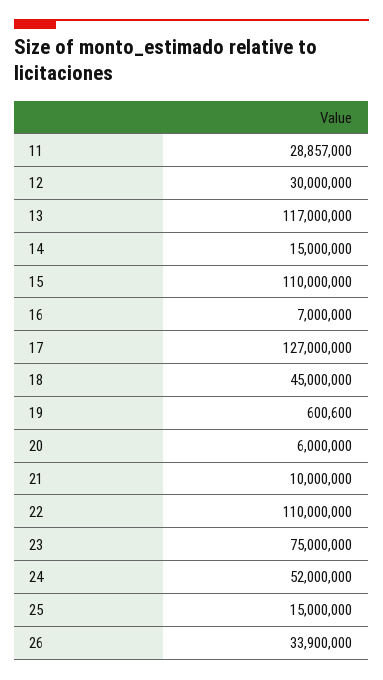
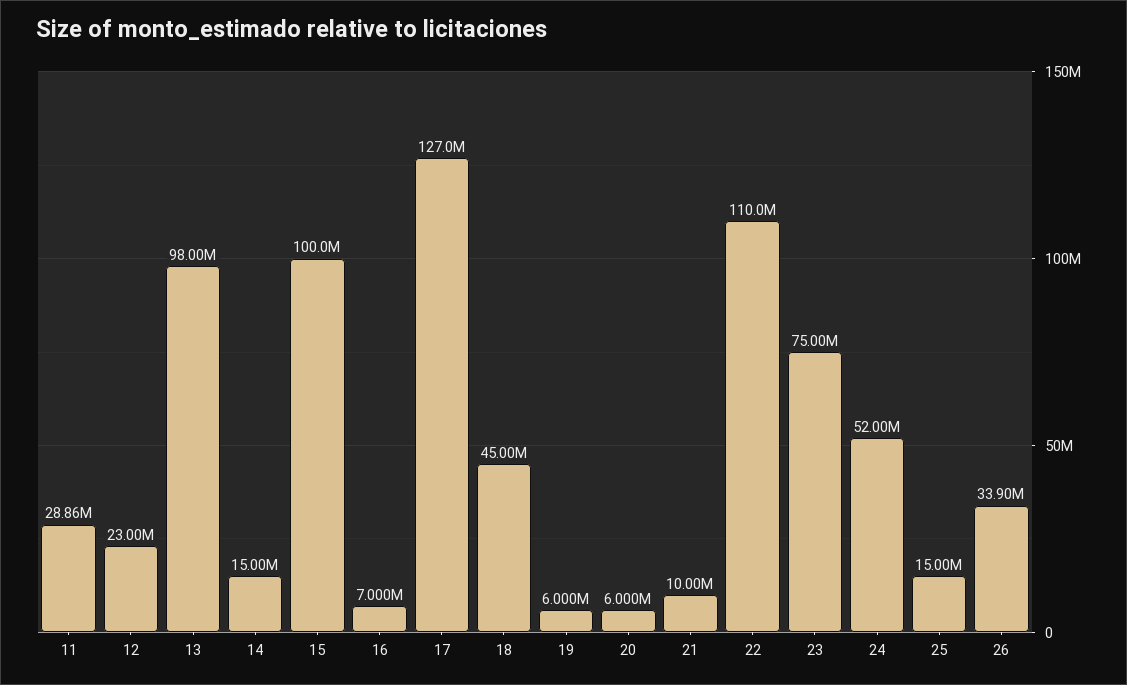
  {
    "11": 28857000,
-   "12": 30000000,
+   "12": 23000000,
-   "13": 117000000,
+   "13": 98000000,
    "14": 15000000,
-   "15": 110000000,
+   "15": 100000000,
    "16": 7000000,
    "17": 127000000,
    "18": 45000000,
-   "19": 600600,
+   "19": 6000000,
    "20": 6000000,
    "21": 10000000,
    "22": 110000000,
    "23": 75000000,
    "24": 52000000,
    "25": 15000000,
    "26": 33900000
  }

